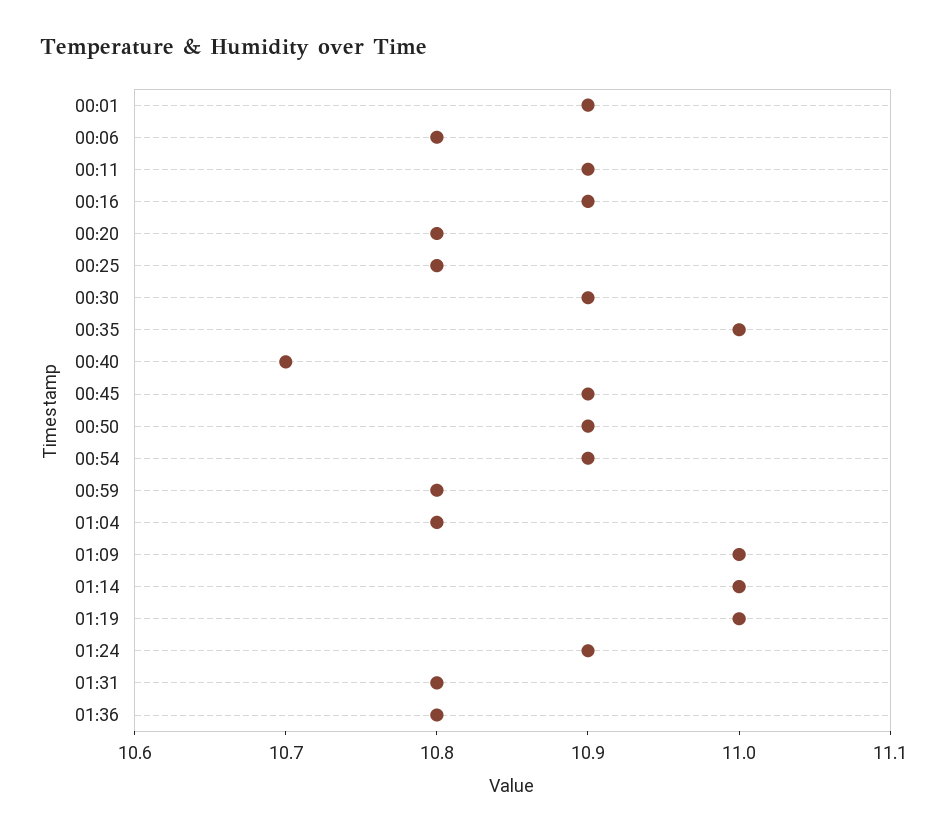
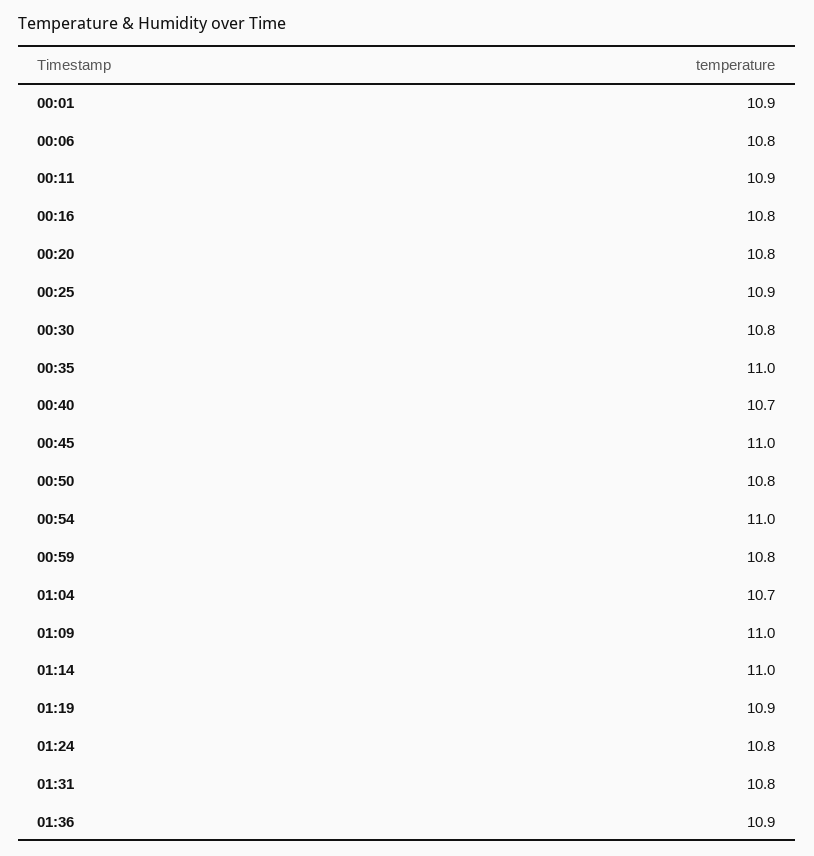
  {
    "00:01": 10.9,
    "00:06": 10.8,
    "00:11": 10.9,
-   "00:16": 10.9,
+   "00:16": 10.8,
    "00:20": 10.8,
-   "00:25": 10.8,
+   "00:25": 10.9,
-   "00:30": 10.9,
+   "00:30": 10.8,
    "00:35": 11,
    "00:40": 10.7,
-   "00:45": 10.9,
+   "00:45": 11,
-   "00:50": 10.9,
+   "00:50": 10.8,
-   "00:54": 10.9,
+   "00:54": 11,
    "00:59": 10.8,
-   "01:04": 10.8,
+   "01:04": 10.7,
    "01:09": 11,
    "01:14": 11,
-   "01:19": 11,
+   "01:19": 10.9,
-   "01:24": 10.9,
+   "01:24": 10.8,
    "01:31": 10.8,
-   "01:36": 10.8
+   "01:36": 10.9
  }

